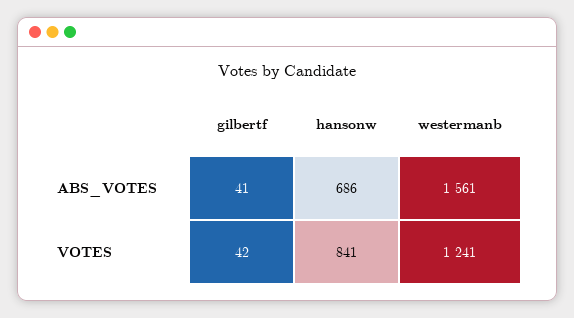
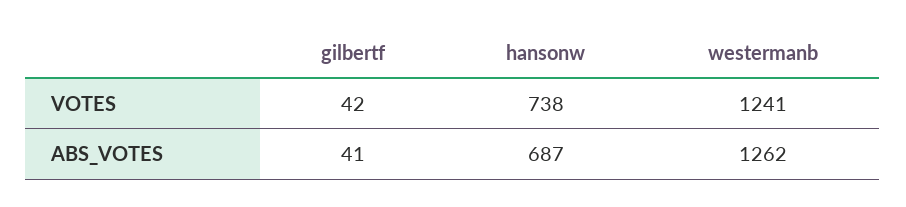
  {
    "gilbertf": {
      "ABS_VOTES": 41,
      "VOTES": 42
    },
    "hansonw": {
-     "ABS_VOTES": 686,
+     "ABS_VOTES": 687,
-     "VOTES": 841
+     "VOTES": 738
    },
    "westermanb": {
-     "ABS_VOTES": 1561,
+     "ABS_VOTES": 1262,
      "VOTES": 1241
    }
  }

